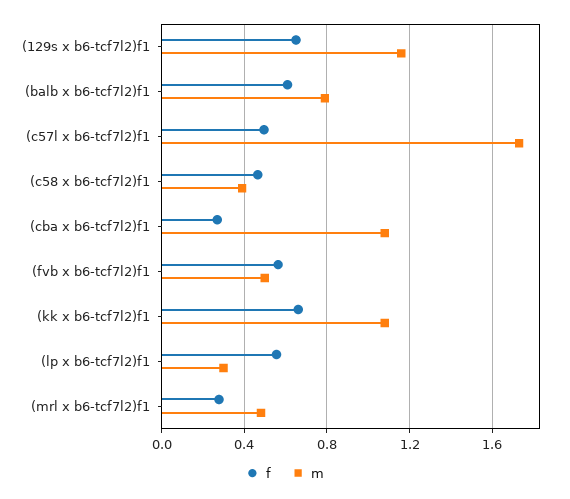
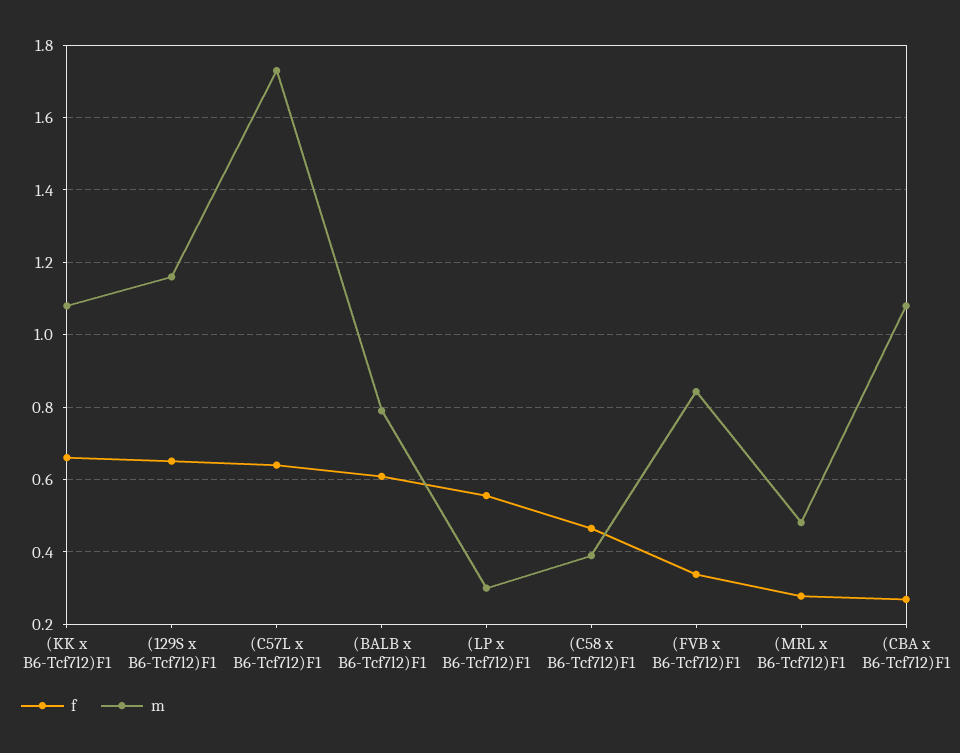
  {
    "f": {
      "(129s x b6-tcf7l2)f1": 0.66,
      "(balb x b6-tcf7l2)f1": 0.6,
-     "(c57l x b6-tcf7l2)f1": 0.5,
+     "(c57l x b6-tcf7l2)f1": 0.64,
      "(c58 x b6-tcf7l2)f1": 0.46,
      "(cba x b6-tcf7l2)f1": 0.26,
-     "(fvb x b6-tcf7l2)f1": 0.55,
+     "(fvb x b6-tcf7l2)f1": 0.34,
      "(kk x b6-tcf7l2)f1": 0.66,
      "(lp x b6-tcf7l2)f1": 0.56,
      "(mrl x b6-tcf7l2)f1": 0.28
    },
    "m": {
      "(129s x b6-tcf7l2)f1": 1.16,
      "(balb x b6-tcf7l2)f1": 0.8,
      "(c57l x b6-tcf7l2)f1": 1.74,
      "(c58 x b6-tcf7l2)f1": 0.4,
      "(cba x b6-tcf7l2)f1": 1.08,
-     "(fvb x b6-tcf7l2)f1": 0.5,
+     "(fvb x b6-tcf7l2)f1": 0.84,
      "(kk x b6-tcf7l2)f1": 1.08,
      "(lp x b6-tcf7l2)f1": 0.3,
      "(mrl x b6-tcf7l2)f1": 0.48
    }
  }

